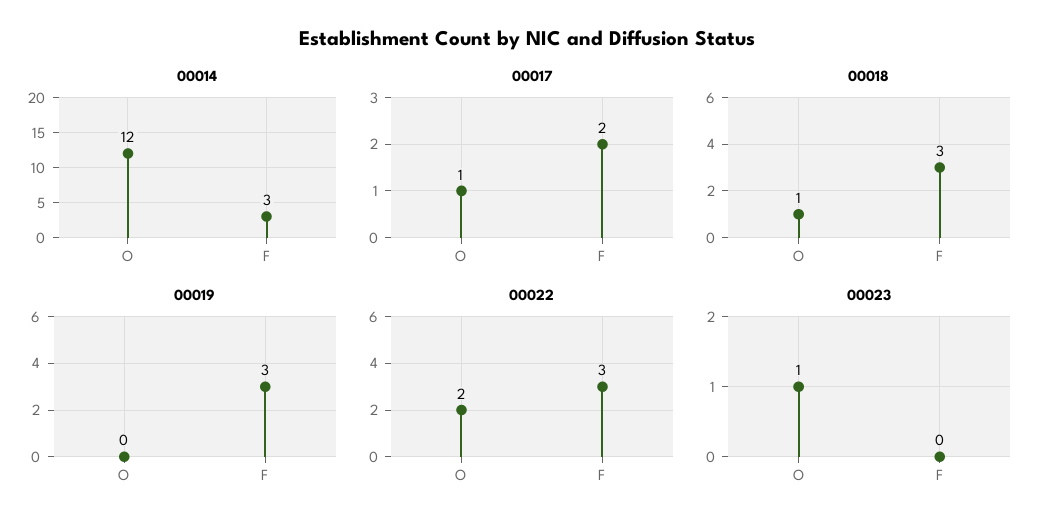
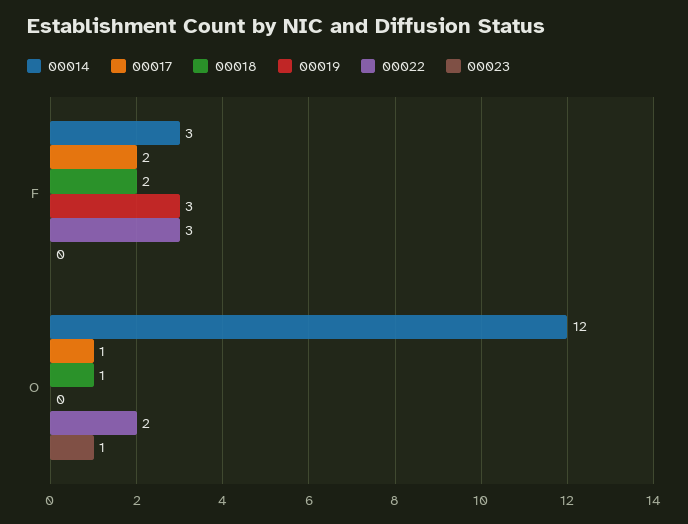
  {
    "00014": {
      "O": 12,
      "F": 3
    },
    "00017": {
      "O": 1,
      "F": 2
    },
    "00018": {
      "O": 1,
-     "F": 3
+     "F": 2
    },
    "00019": {
      "O": 0,
      "F": 3
    },
    "00022": {
      "O": 2,
      "F": 3
    },
    "00023": {
      "O": 1,
      "F": 0
    }
  }

